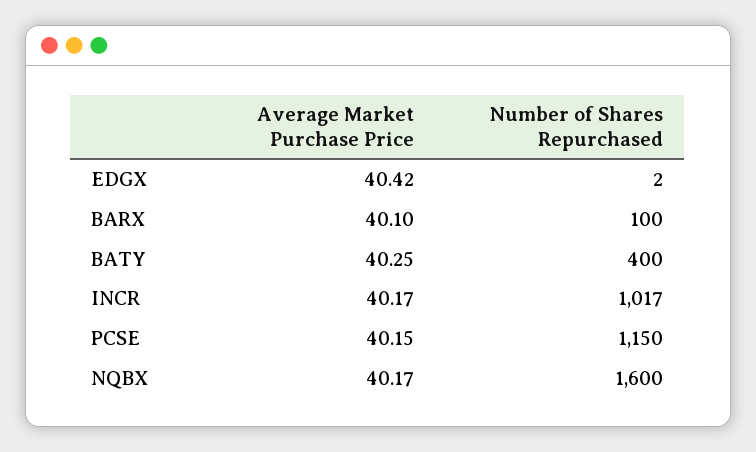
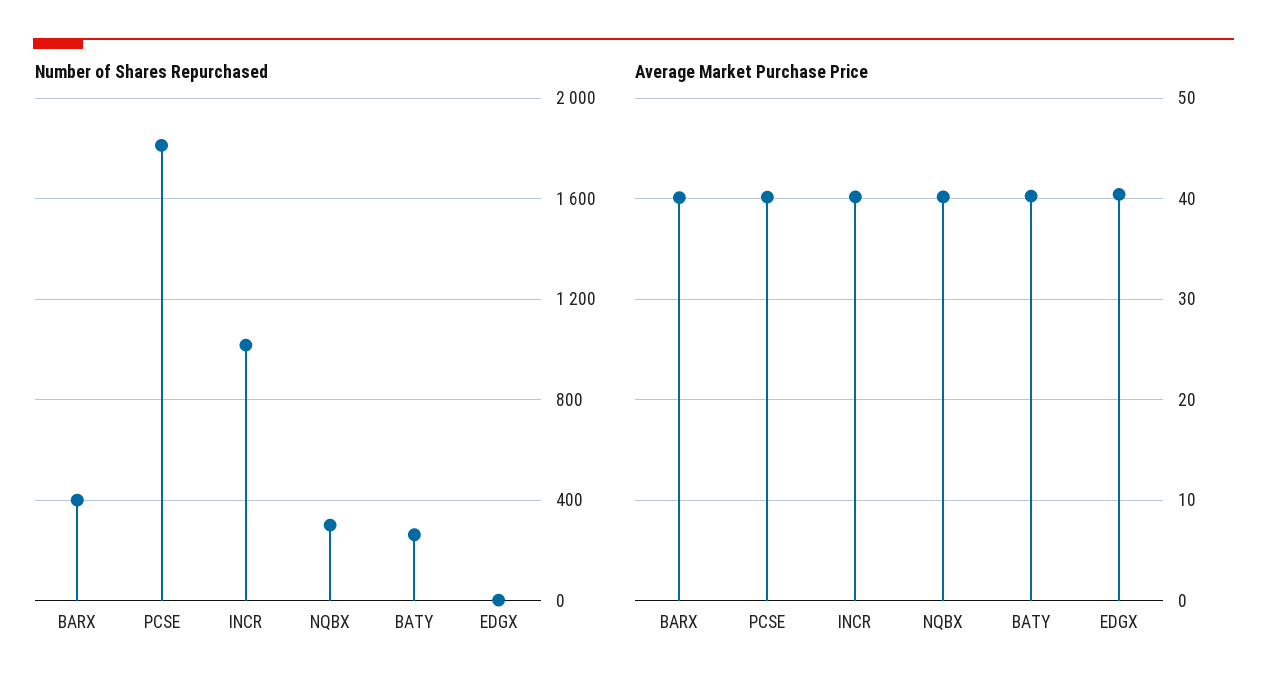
  {
    "Average Market Purchase Price": {
      "EDGX": 40.42,
      "BARX": 40.1,
      "BATY": 40.25,
      "INCR": 40.17,
      "PCSE": 40.15,
      "NQBX": 40.17
    },
    "Number of Shares Repurchased": {
      "EDGX": 2,
-     "BARX": 100,
+     "BARX": 400,
-     "BATY": 400,
+     "BATY": 250,
      "INCR": 1017,
-     "PCSE": 1150,
+     "PCSE": 1800,
-     "NQBX": 1600
+     "NQBX": 300
    }
  }

